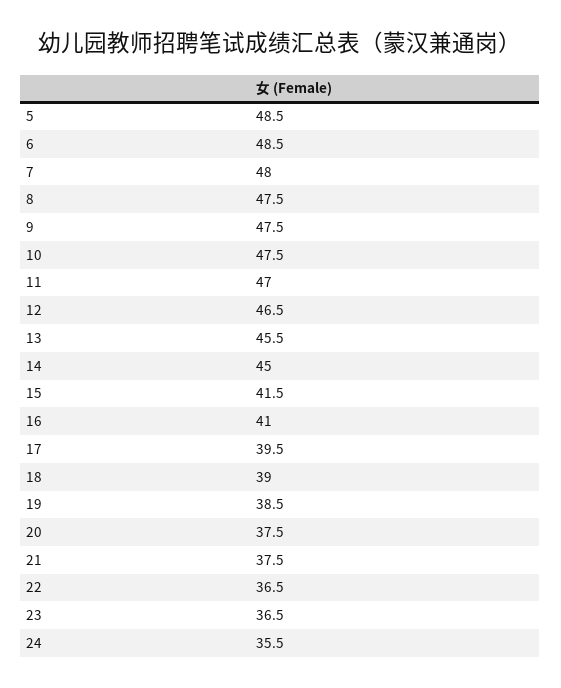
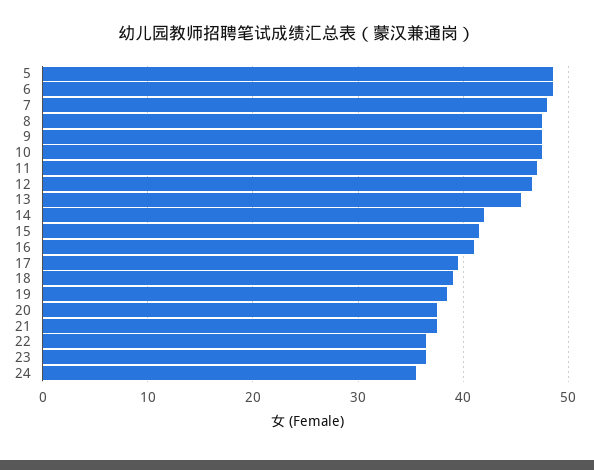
  {
    "5": 48.5,
    "6": 48.5,
    "7": 48,
    "8": 47.5,
    "9": 47.5,
    "10": 47.5,
    "11": 47,
    "12": 46.5,
    "13": 45.5,
-   "14": 45,
+   "14": 42,
    "15": 41.5,
    "16": 41,
    "17": 39.5,
    "18": 39,
    "19": 38.5,
    "20": 37.5,
    "21": 37.5,
    "22": 36.5,
    "23": 36.5,
    "24": 35.5
  }

